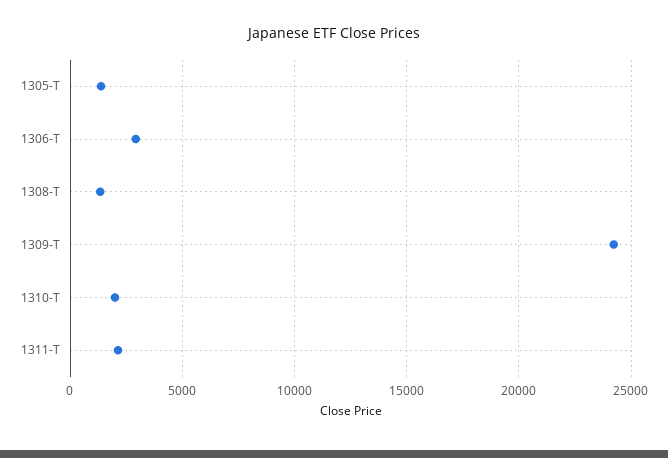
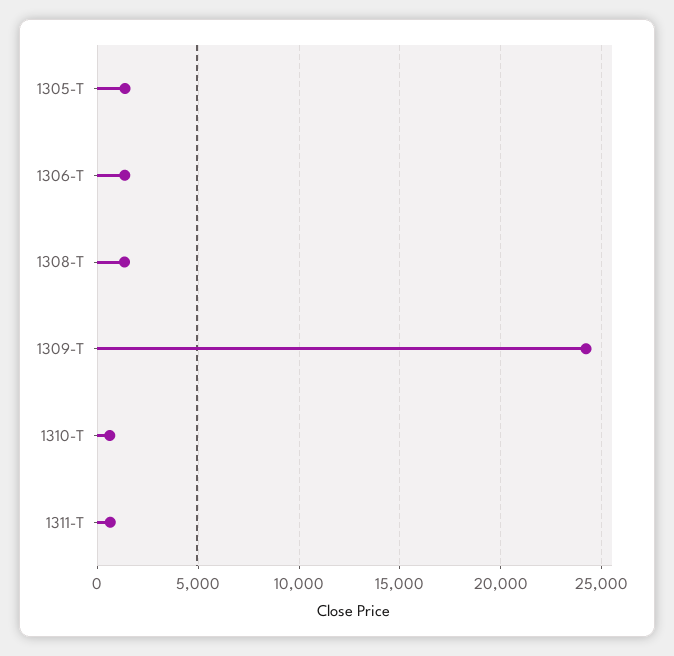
  {
    "1305-T": 1500,
-   "1306-T": 3000,
+   "1306-T": 1500,
    "1308-T": 1500,
    "1309-T": 24000,
-   "1310-T": 2000,
+   "1310-T": 500,
-   "1311-T": 2000
+   "1311-T": 500
  }

